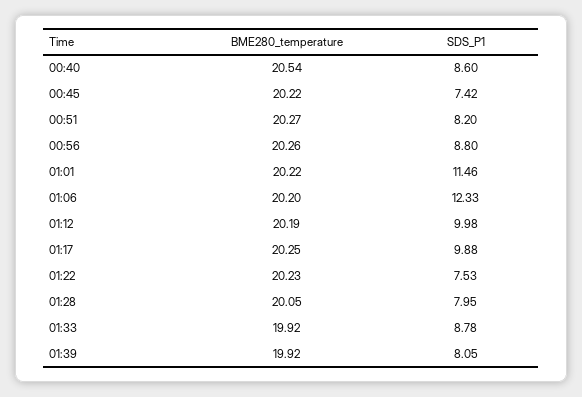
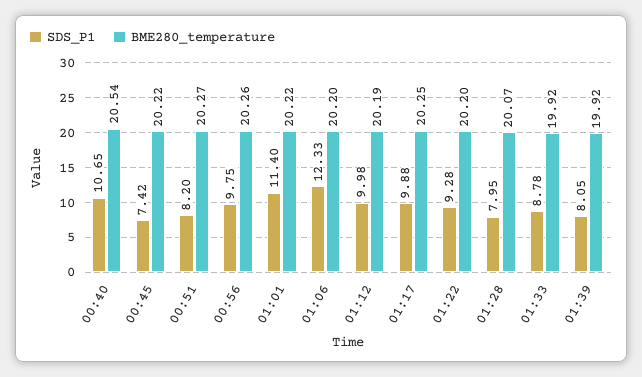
  {
    "BME280_temperature": {
      "00:40": 20.54,
      "00:45": 20.22,
      "00:51": 20.27,
      "00:56": 20.26,
      "01:01": 20.22,
      "01:06": 20.2,
      "01:12": 20.19,
      "01:17": 20.25,
-     "01:22": 20.23,
+     "01:22": 20.2,
-     "01:28": 20.05,
+     "01:28": 20.07,
      "01:33": 19.92,
      "01:39": 19.92
    },
    "SDS_P1": {
-     "00:40": 8.6,
+     "00:40": 10.65,
      "00:45": 7.42,
      "00:51": 8.2,
-     "00:56": 8.8,
+     "00:56": 9.75,
-     "01:01": 11.46,
+     "01:01": 11.4,
      "01:06": 12.33,
      "01:12": 9.98,
      "01:17": 9.88,
-     "01:22": 7.53,
+     "01:22": 9.28,
      "01:28": 7.95,
      "01:33": 8.78,
      "01:39": 8.05
    }
  }

